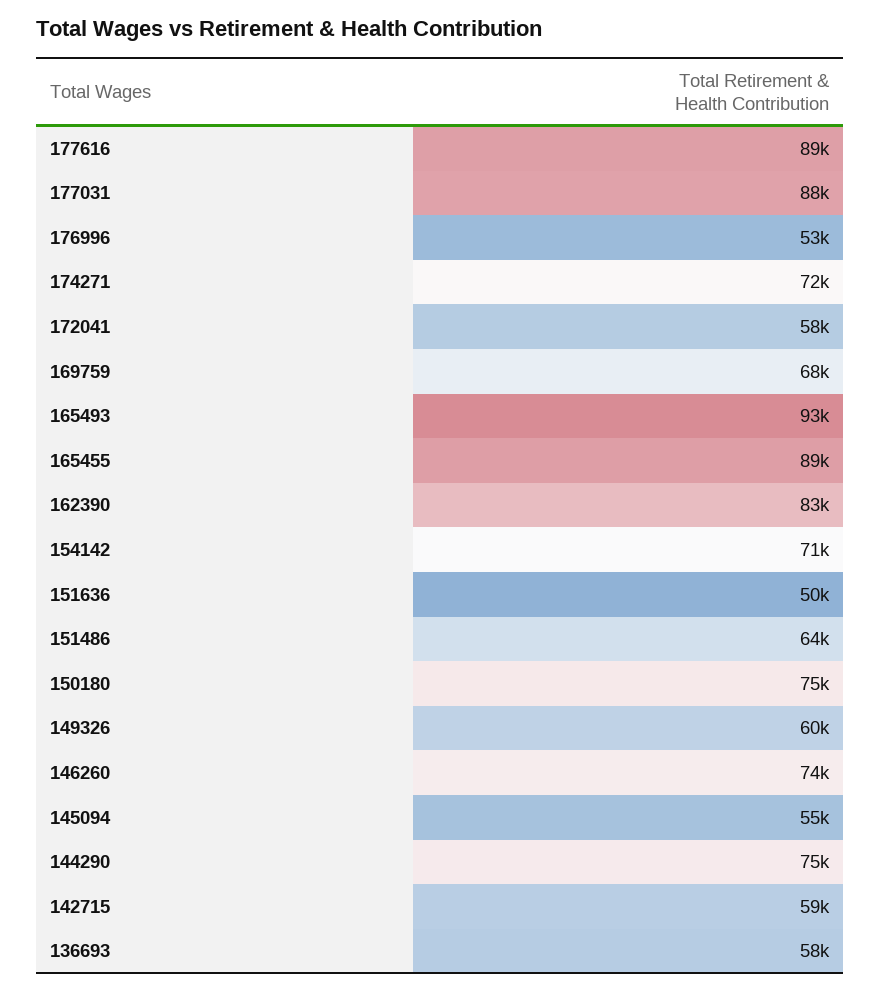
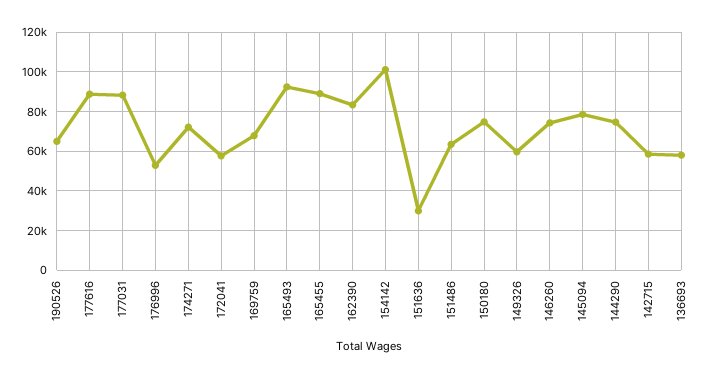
  {
    "177616": 89000,
    "177031": 88000,
    "176996": 53000,
    "174271": 72000,
    "172041": 58000,
    "169759": 68000,
    "165493": 93000,
    "165455": 89000,
    "162390": 83000,
-   "154142": 71000,
+   "154142": 100000,
-   "151636": 50000,
+   "151636": 30000,
    "151486": 64000,
    "150180": 75000,
    "149326": 60000,
    "146260": 74000,
-   "145094": 55000,
+   "145094": 80000,
    "144290": 75000,
    "142715": 59000,
-   "136693": 58000
+   "136693": 58000,
+   "190526": 65000
  }

